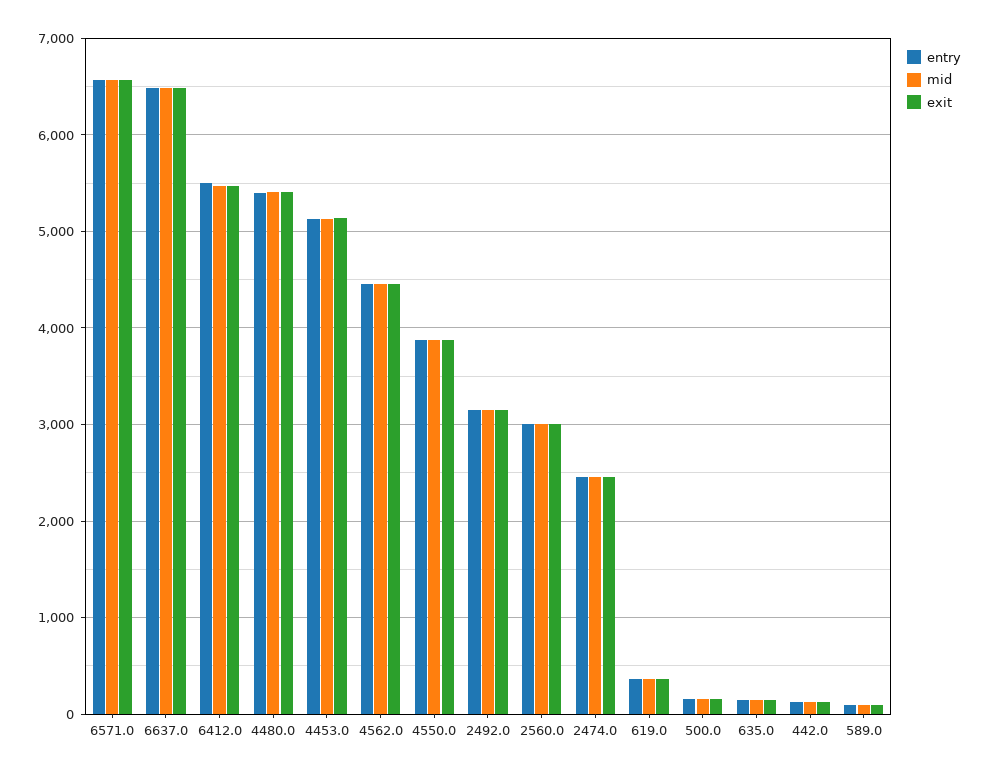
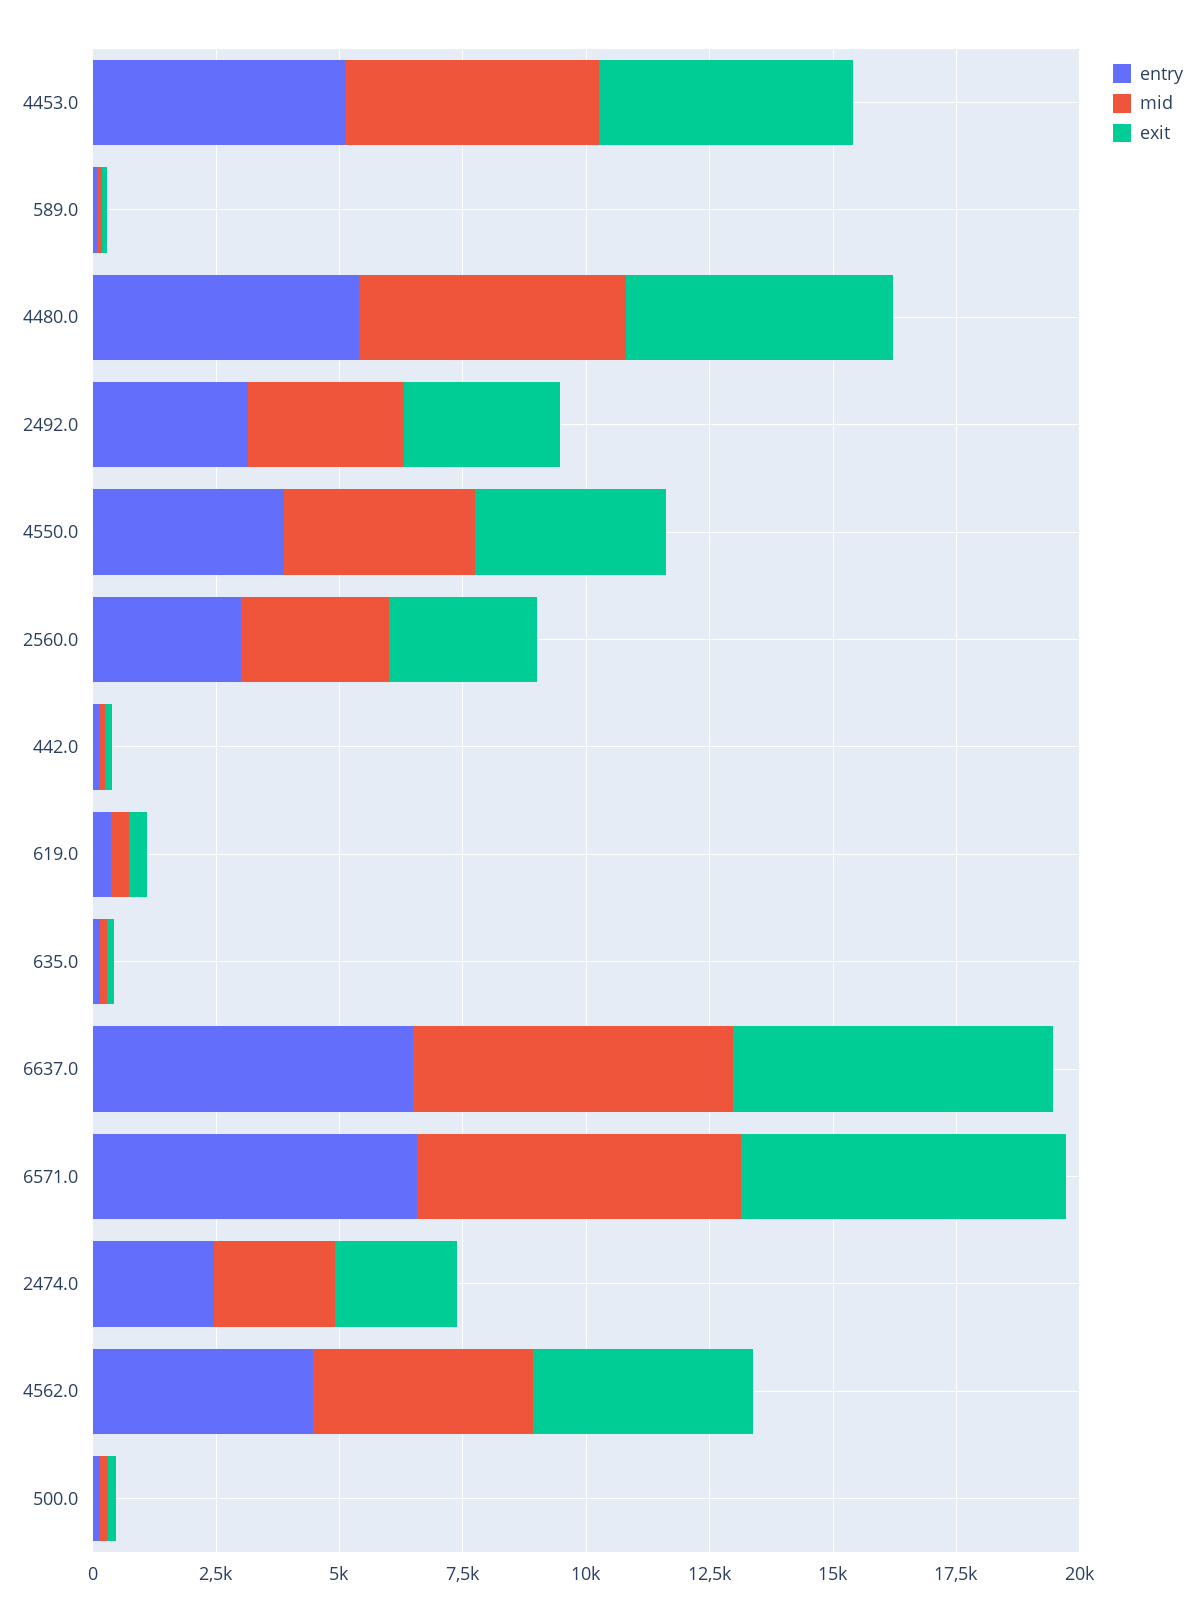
  {
    "entry": {
      "6571.0": 6600,
      "6637.0": 6500,
-     "6412.0": 5500,
      "4480.0": 5400,
      "4453.0": 5100,
      "4562.0": 4500,
      "4550.0": 3900,
      "2492.0": 3200,
      "2560.0": 3000,
      "2474.0": 2500,
      "619.0": 400,
      "500.0": 200,
      "635.0": 100,
      "442.0": 100,
      "589.0": 100
    },
    "mid": {
      "6571.0": 6600,
      "6637.0": 6500,
-     "6412.0": 5500,
      "4480.0": 5400,
      "4453.0": 5100,
      "4562.0": 4500,
      "4550.0": 3900,
      "2492.0": 3200,
      "2560.0": 3000,
      "2474.0": 2500,
      "619.0": 400,
      "500.0": 200,
      "635.0": 100,
      "442.0": 100,
      "589.0": 100
    },
    "exit": {
      "6571.0": 6600,
      "6637.0": 6500,
-     "6412.0": 5500,
      "4480.0": 5400,
      "4453.0": 5100,
      "4562.0": 4500,
      "4550.0": 3900,
      "2492.0": 3200,
      "2560.0": 3000,
      "2474.0": 2500,
      "619.0": 400,
      "500.0": 200,
      "635.0": 100,
      "442.0": 100,
      "589.0": 100
    }
  }

